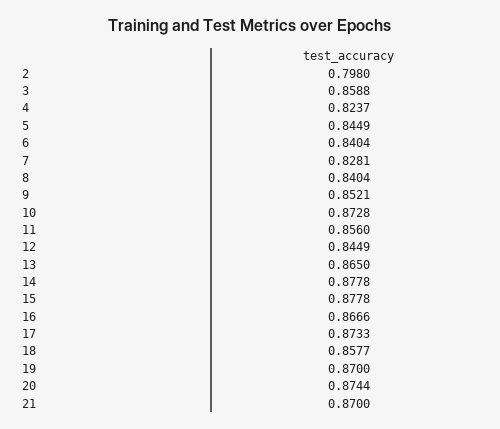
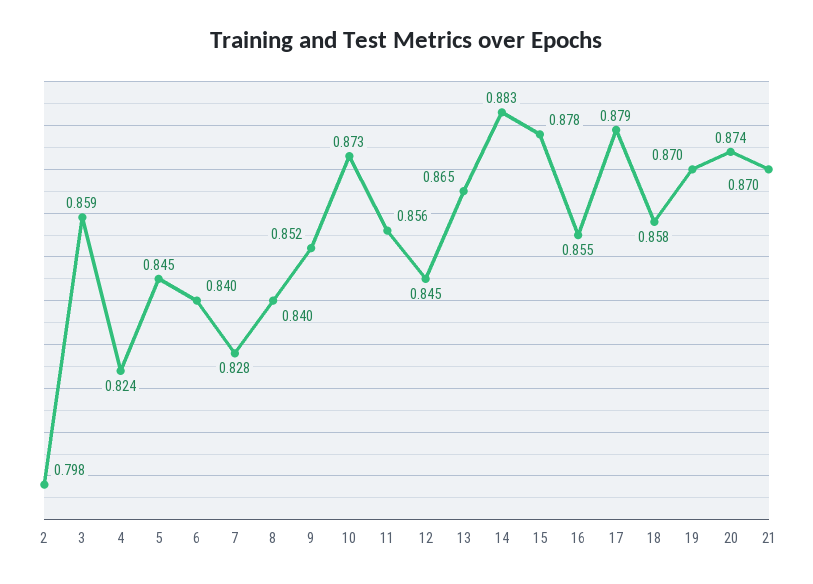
  {
    "2": 0.798,
    "3": 0.8588,
    "4": 0.8237,
    "5": 0.8449,
    "6": 0.8404,
    "7": 0.8281,
    "8": 0.8404,
    "9": 0.8521,
    "10": 0.8728,
    "11": 0.856,
    "12": 0.8449,
    "13": 0.865,
-   "14": 0.8778,
+   "14": 0.883,
    "15": 0.8778,
-   "16": 0.8666,
+   "16": 0.855,
-   "17": 0.8733,
+   "17": 0.879,
    "18": 0.8577,
    "19": 0.87,
    "20": 0.8744,
    "21": 0.87
  }

